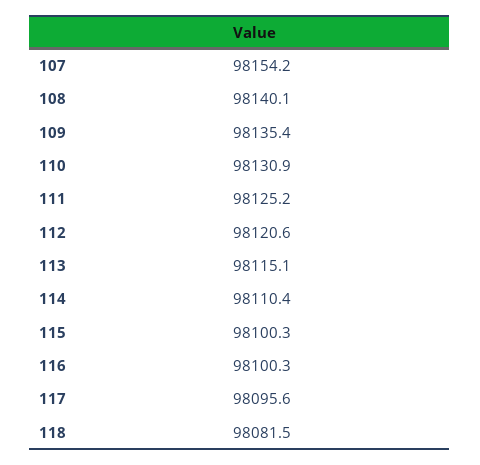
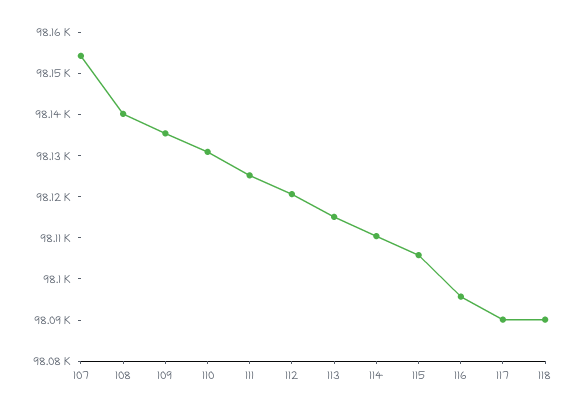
  {
    "107": 98154.2,
    "108": 98140.1,
    "109": 98135.4,
    "110": 98130.9,
    "111": 98125.2,
    "112": 98120.6,
    "113": 98115.1,
    "114": 98110.4,
-   "115": 98100.3,
+   "115": 98106,
-   "116": 98100.3,
+   "116": 98096,
-   "117": 98095.6,
+   "117": 98090,
-   "118": 98081.5
+   "118": 98090
  }

